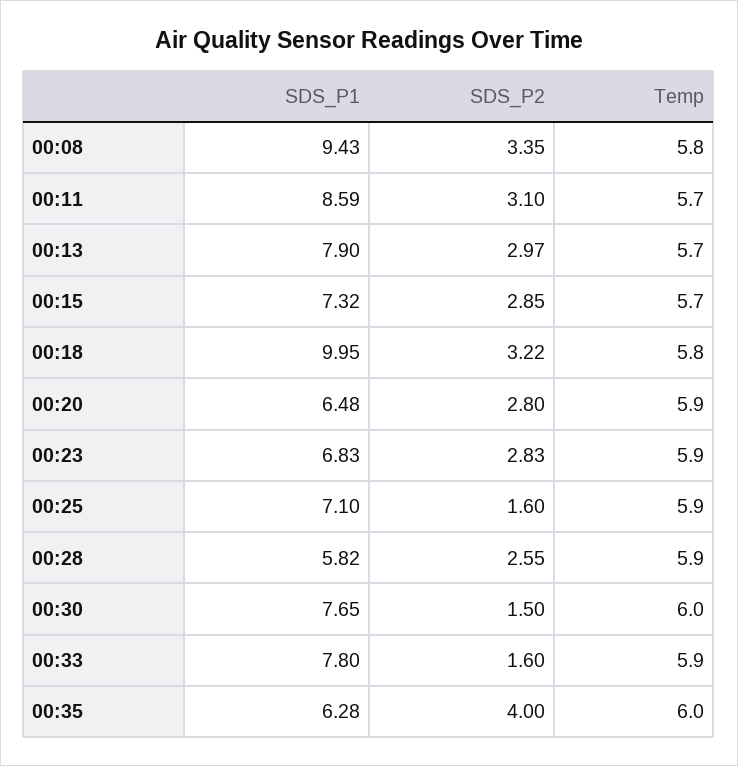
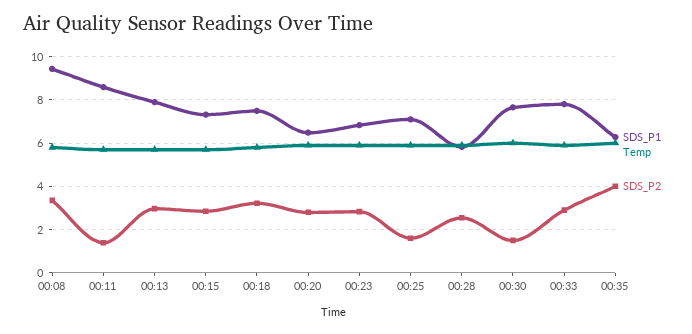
  {
    "SDS_P1": {
      "00:08": 9.43,
      "00:11": 8.59,
      "00:13": 7.9,
      "00:15": 7.32,
-     "00:18": 9.95,
+     "00:18": 7.5,
      "00:20": 6.48,
      "00:23": 6.83,
      "00:25": 7.1,
      "00:28": 5.82,
      "00:30": 7.65,
      "00:33": 7.8,
      "00:35": 6.28
    },
    "SDS_P2": {
      "00:08": 3.35,
-     "00:11": 3.1,
+     "00:11": 1.5,
      "00:13": 2.97,
      "00:15": 2.85,
      "00:18": 3.22,
      "00:20": 2.8,
      "00:23": 2.83,
      "00:25": 1.6,
      "00:28": 2.55,
      "00:30": 1.5,
-     "00:33": 1.6,
+     "00:33": 3,
      "00:35": 4
    },
    "Temp": {
      "00:08": 5.8,
      "00:11": 5.7,
      "00:13": 5.7,
      "00:15": 5.7,
      "00:18": 5.8,
      "00:20": 5.9,
      "00:23": 5.9,
      "00:25": 5.9,
      "00:28": 5.9,
      "00:30": 6,
      "00:33": 5.9,
      "00:35": 6
    }
  }

